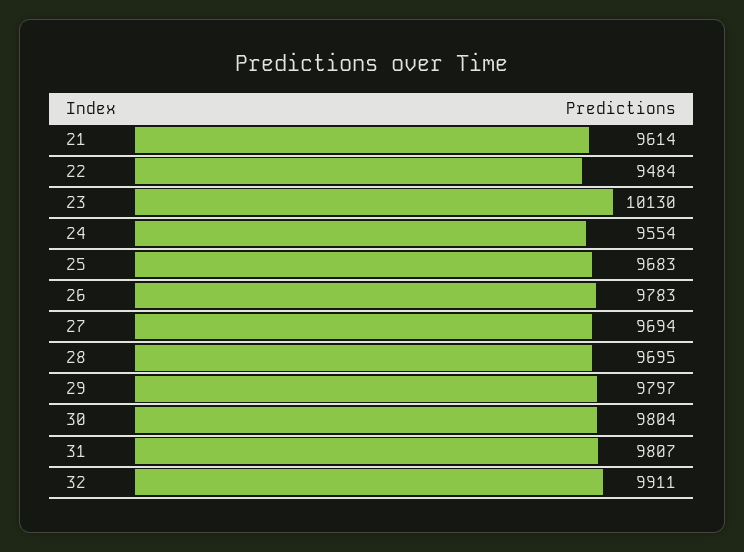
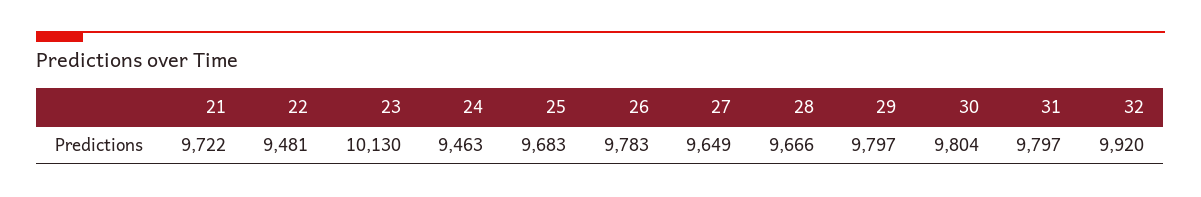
  {
-   "21": 9614,
+   "21": 9722,
-   "22": 9484,
+   "22": 9481,
    "23": 10130,
-   "24": 9554,
+   "24": 9463,
    "25": 9683,
    "26": 9783,
-   "27": 9694,
+   "27": 9649,
-   "28": 9695,
+   "28": 9666,
    "29": 9797,
    "30": 9804,
-   "31": 9807,
+   "31": 9797,
-   "32": 9911
+   "32": 9920
  }

